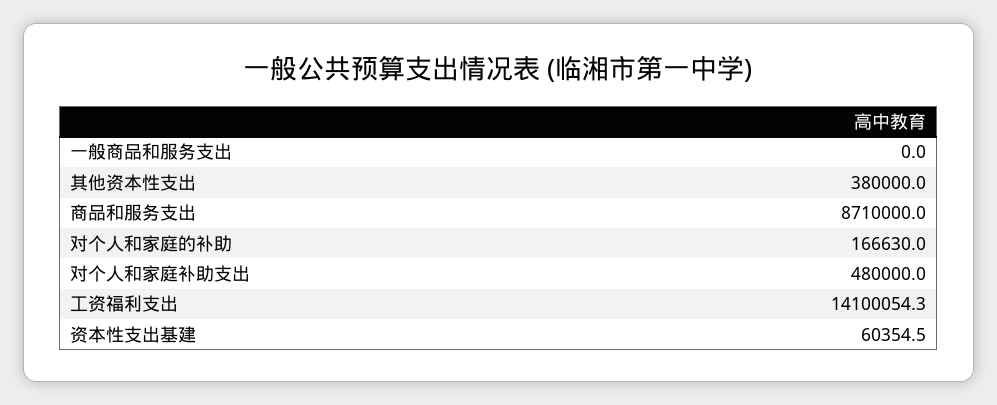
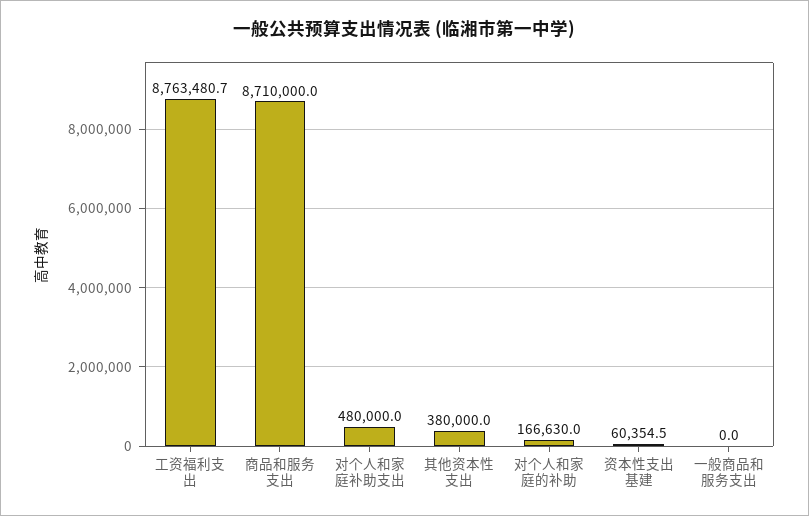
  {
    "一般商品和服务支出": 0,
    "其他资本性支出": 380000,
    "商品和服务支出": 8710000,
    "对个人和家庭的补助": 166630,
    "对个人和家庭补助支出": 480000,
-   "工资福利支出": 14100054.3,
+   "工资福利支出": 8763480.7,
    "资本性支出基建": 60354.5
  }

